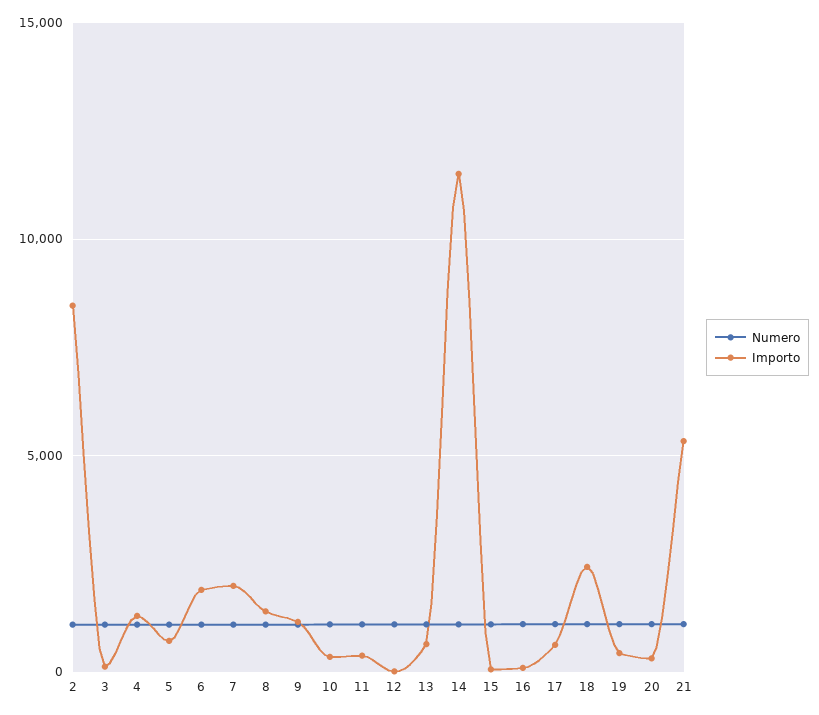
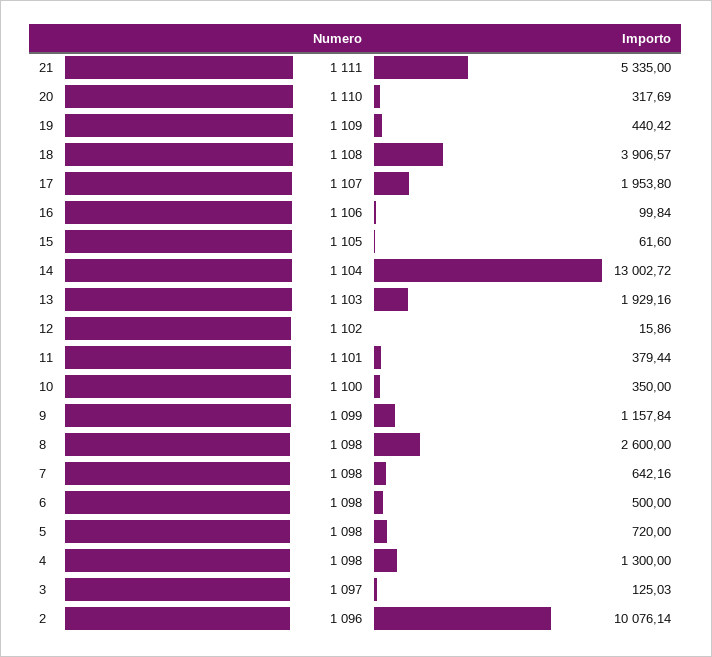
  {
    "Numero": {
      "2": 1096,
      "3": 1097,
      "4": 1098,
      "5": 1098,
      "6": 1098,
      "7": 1098,
      "8": 1098,
      "9": 1099,
      "10": 1100,
      "11": 1101,
      "12": 1102,
      "13": 1103,
      "14": 1104,
      "15": 1105,
      "16": 1106,
      "17": 1107,
      "18": 1108,
      "19": 1109,
      "20": 1110,
      "21": 1111
    },
    "Importo": {
-     "2": 8500,
+     "2": 10076.14,
      "3": 125.03,
      "4": 1300,
      "5": 720,
-     "6": 2000,
+     "6": 500,
-     "7": 2000,
+     "7": 642.16,
-     "8": 1500,
+     "8": 2600,
      "9": 1157.84,
      "10": 350,
      "11": 379.44,
      "12": 15.86,
-     "13": 500,
+     "13": 1929.16,
-     "14": 11500,
+     "14": 13002.72,
      "15": 61.6,
      "16": 99.84,
-     "17": 500,
+     "17": 1953.8,
-     "18": 2500,
+     "18": 3906.57,
      "19": 440.42,
      "20": 317.69,
      "21": 5335
    }
  }

